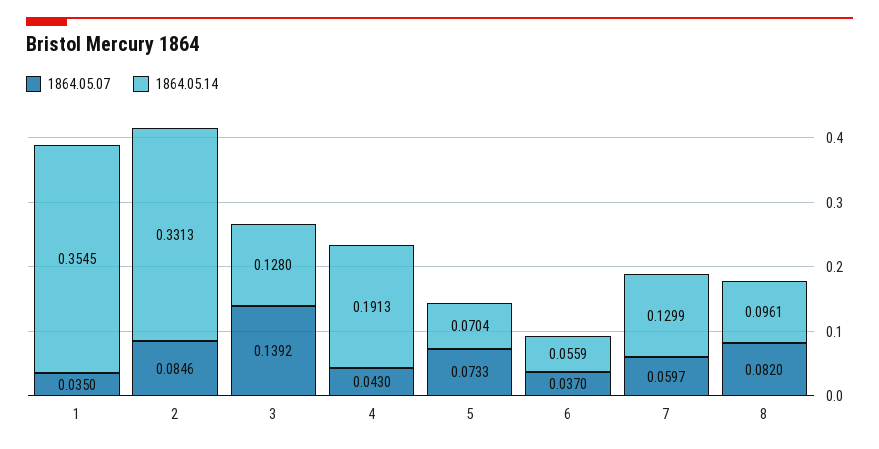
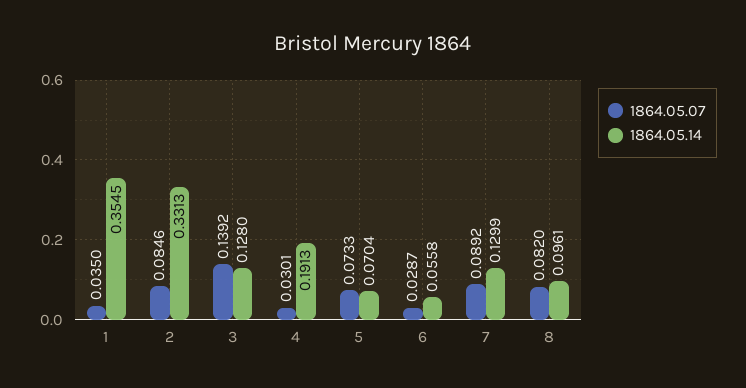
  {
    "1864.05.07": {
      "1": 0.035,
      "2": 0.0846,
      "3": 0.1392,
-     "4": 0.043,
+     "4": 0.0301,
      "5": 0.0733,
-     "6": 0.037,
+     "6": 0.0287,
-     "7": 0.0597,
+     "7": 0.0892,
      "8": 0.082
    },
    "1864.05.14": {
      "1": 0.3545,
      "2": 0.3313,
      "3": 0.128,
      "4": 0.1913,
      "5": 0.0704,
-     "6": 0.0559,
+     "6": 0.0558,
      "7": 0.1299,
      "8": 0.0961
    }
  }

